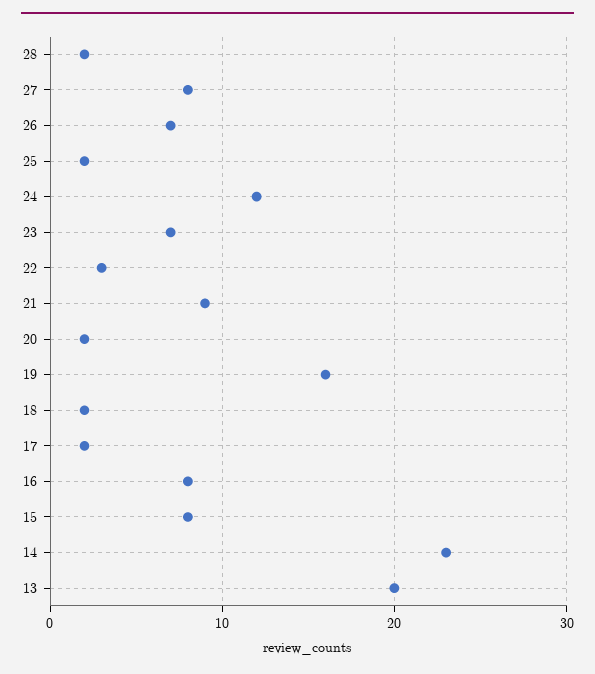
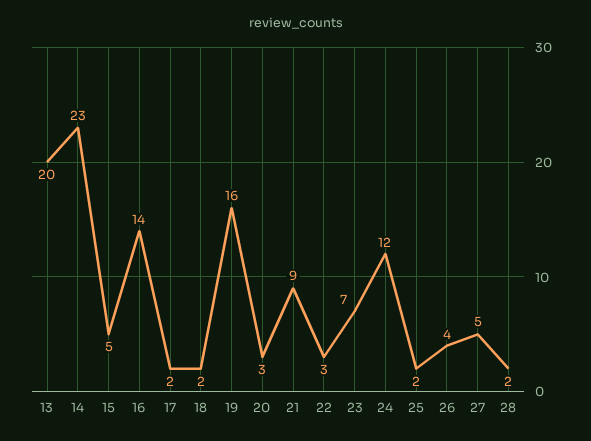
  {
    "28": 2,
-   "27": 8,
+   "27": 5,
-   "26": 7,
+   "26": 4,
    "25": 2,
    "24": 12,
    "23": 7,
    "22": 3,
    "21": 9,
-   "20": 2,
+   "20": 3,
    "19": 16,
    "18": 2,
    "17": 2,
-   "16": 8,
+   "16": 14,
-   "15": 8,
+   "15": 5,
    "14": 23,
    "13": 20
  }

